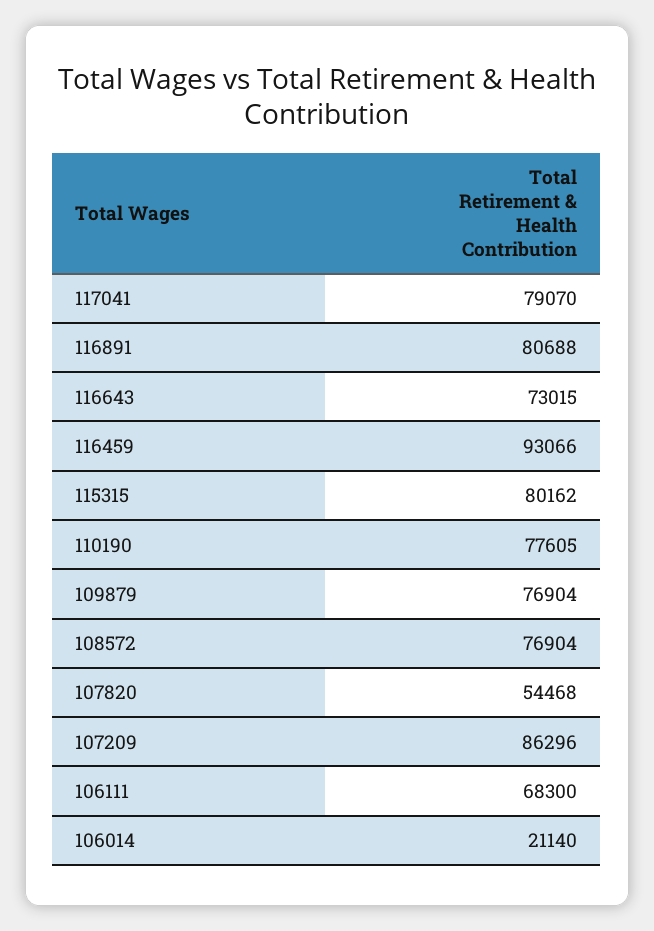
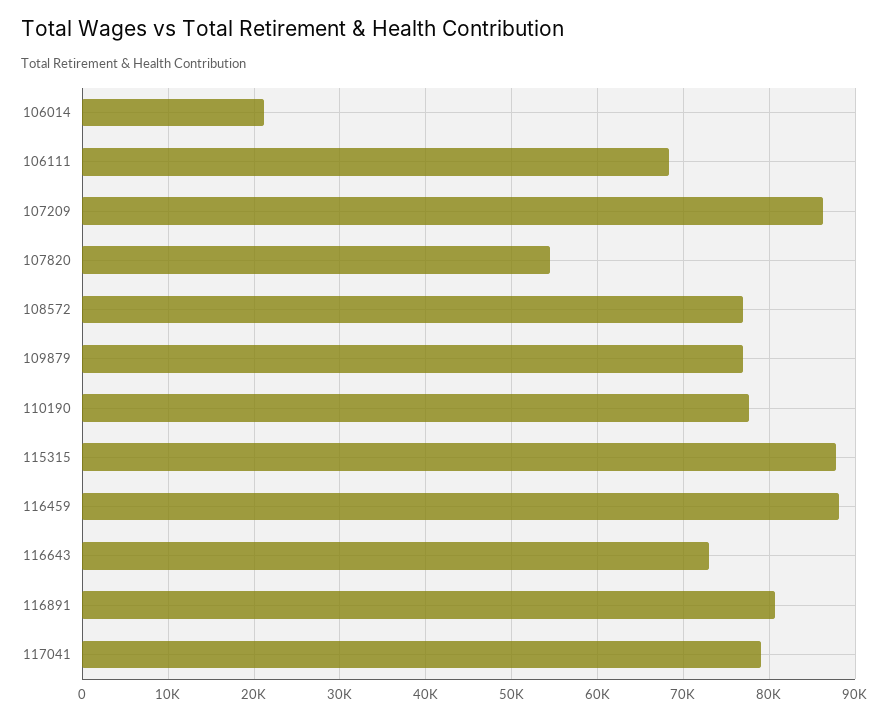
  {
    "117041": 79070,
    "116891": 80688,
    "116643": 73015,
-   "116459": 93066,
+   "116459": 88000,
-   "115315": 80162,
+   "115315": 88000,
    "110190": 77605,
    "109879": 76904,
    "108572": 76904,
    "107820": 54468,
    "107209": 86296,
    "106111": 68300,
    "106014": 21140
  }

